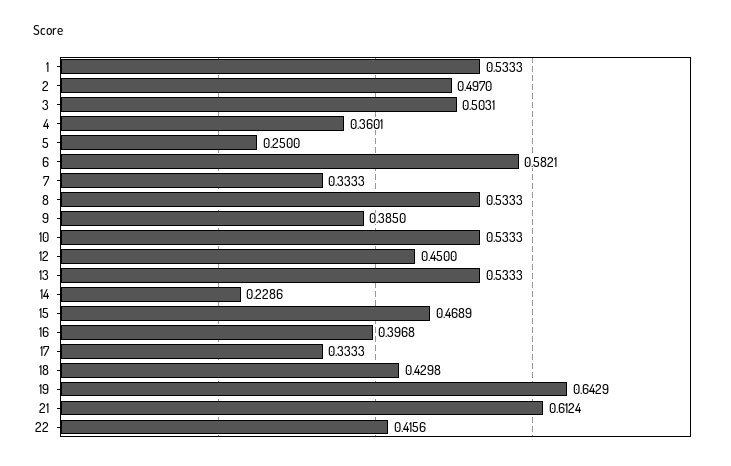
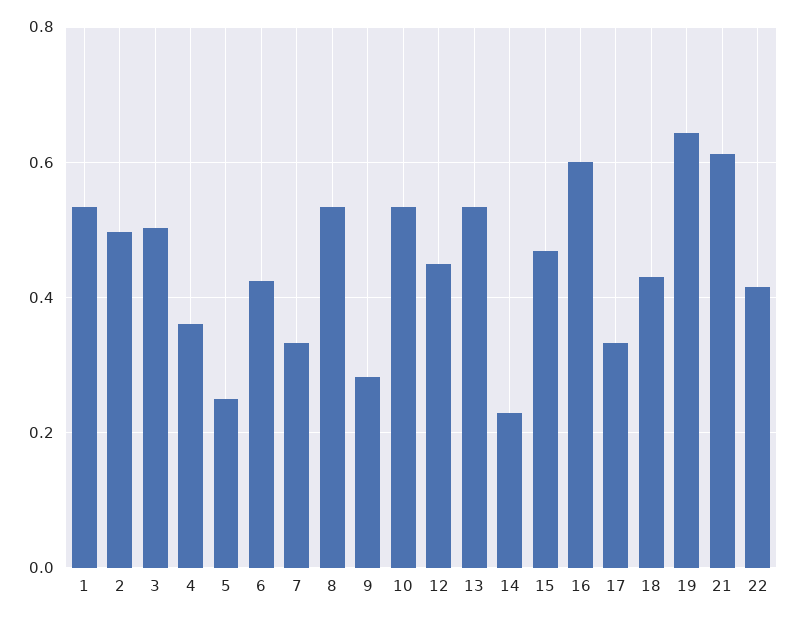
  {
    "1": 0.5333,
    "2": 0.497,
    "3": 0.5031,
    "4": 0.3601,
    "5": 0.25,
-   "6": 0.5821,
+   "6": 0.42,
    "7": 0.3333,
    "8": 0.5333,
-   "9": 0.385,
+   "9": 0.28,
    "10": 0.5333,
    "12": 0.45,
    "13": 0.5333,
    "14": 0.2286,
    "15": 0.4689,
-   "16": 0.3968,
+   "16": 0.6,
    "17": 0.3333,
    "18": 0.4298,
    "19": 0.6429,
    "21": 0.6124,
    "22": 0.4156
  }

